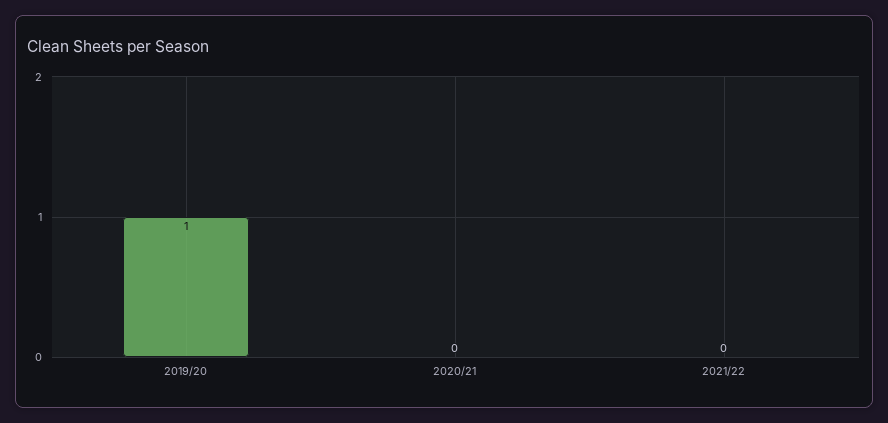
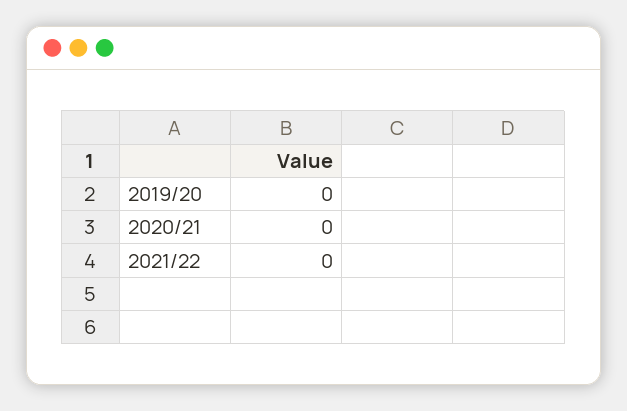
  {
-   "2019/20": 1,
+   "2019/20": 0,
    "2020/21": 0,
    "2021/22": 0
  }

